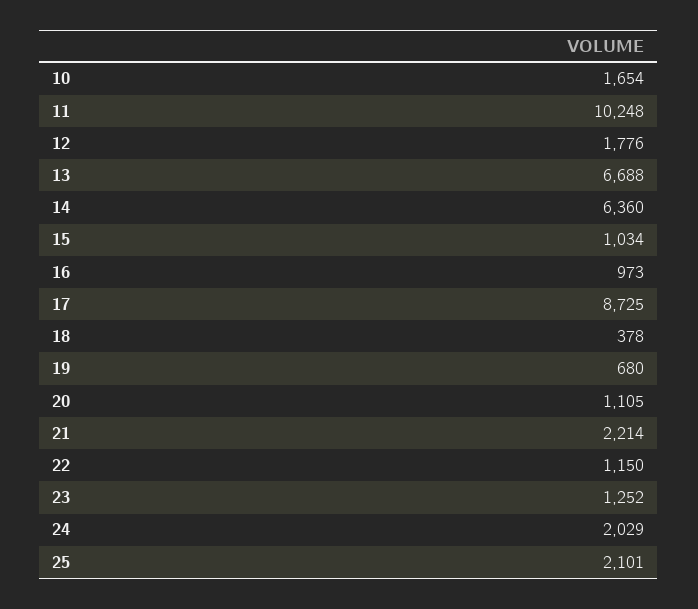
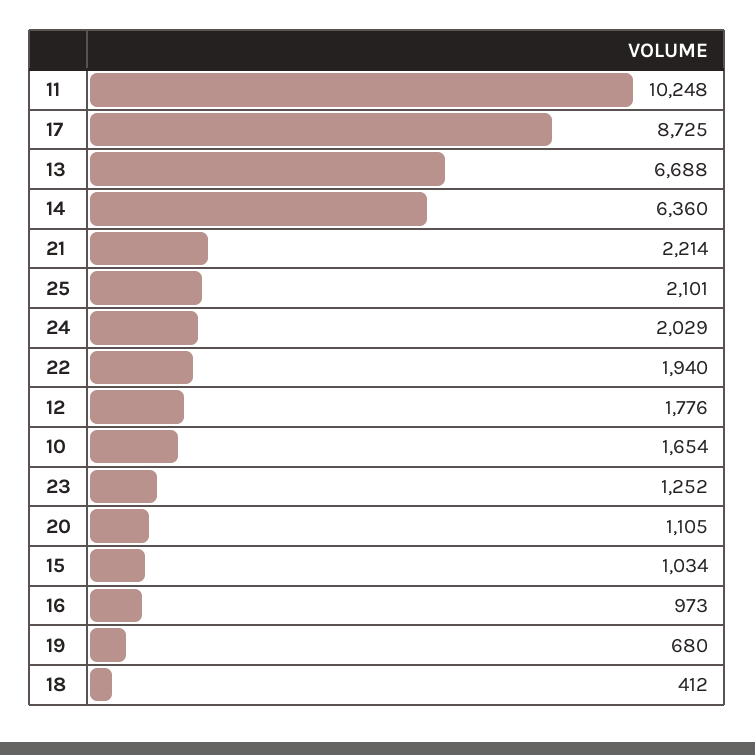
  {
    "10": 1654,
    "11": 10248,
    "12": 1776,
    "13": 6688,
    "14": 6360,
    "15": 1034,
    "16": 973,
    "17": 8725,
-   "18": 378,
+   "18": 412,
    "19": 680,
    "20": 1105,
    "21": 2214,
-   "22": 1150,
+   "22": 1940,
    "23": 1252,
    "24": 2029,
    "25": 2101
  }

